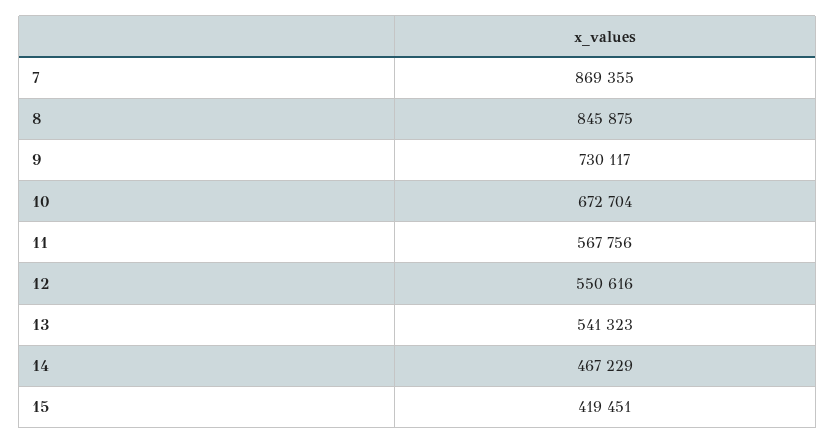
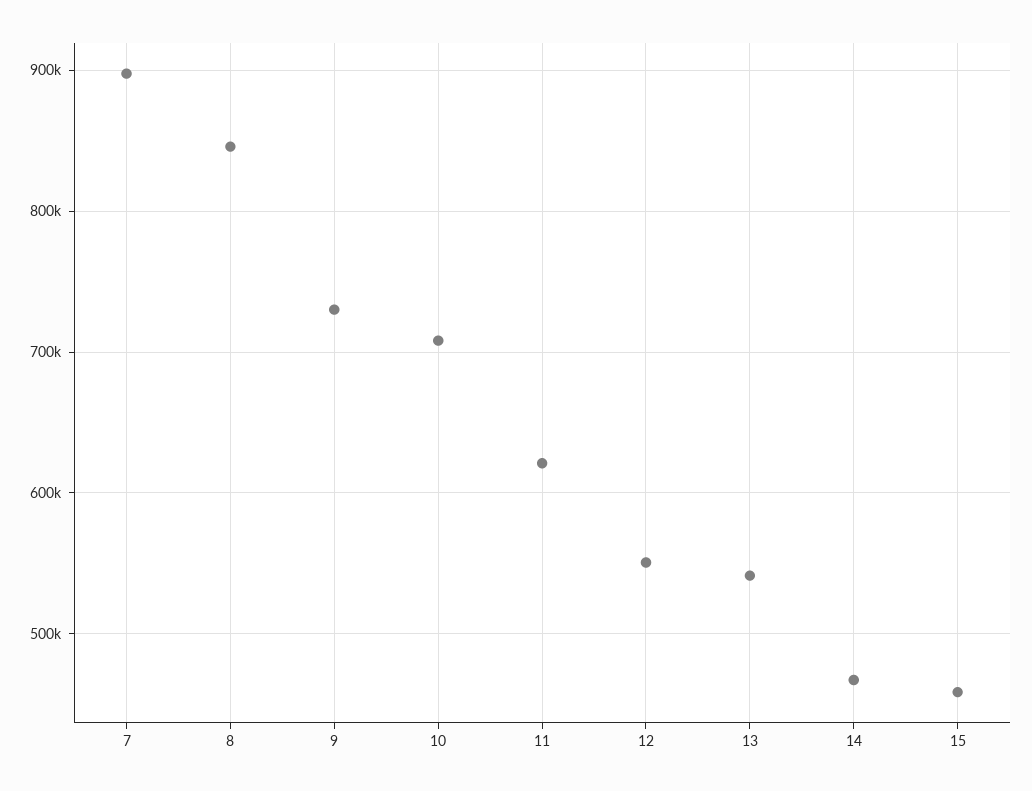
  {
-   "7": 869355,
+   "7": 900000,
    "8": 845875,
    "9": 730117,
-   "10": 672704,
+   "10": 710000,
-   "11": 567756,
+   "11": 620000,
    "12": 550616,
    "13": 541323,
    "14": 467229,
-   "15": 419451
+   "15": 460000
  }

